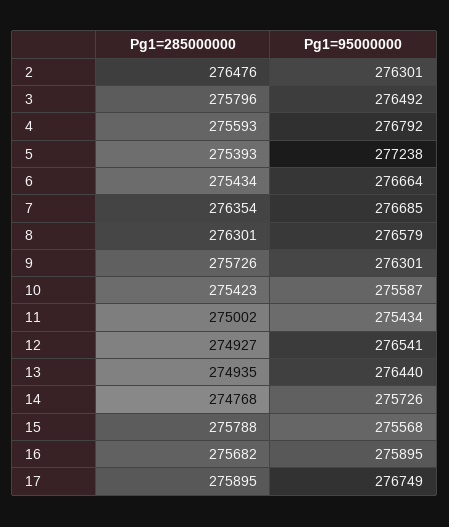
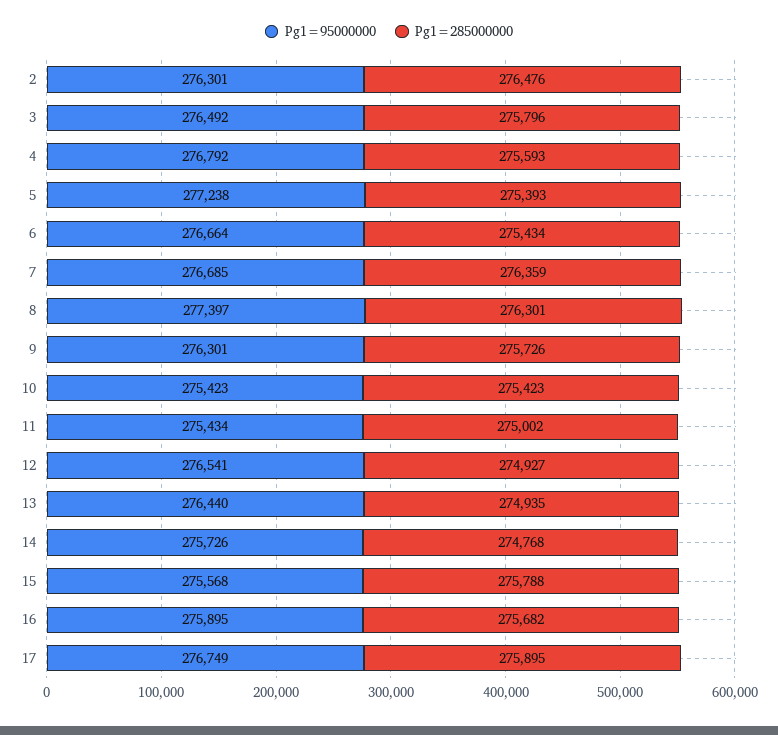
  {
    "Pg1=285000000": {
      "2": 276476,
      "3": 275796,
      "4": 275593,
      "5": 275393,
      "6": 275434,
-     "7": 276354,
+     "7": 276359,
      "8": 276301,
      "9": 275726,
      "10": 275423,
      "11": 275002,
      "12": 274927,
      "13": 274935,
      "14": 274768,
      "15": 275788,
      "16": 275682,
      "17": 275895
    },
    "Pg1=95000000": {
      "2": 276301,
      "3": 276492,
      "4": 276792,
      "5": 277238,
      "6": 276664,
      "7": 276685,
-     "8": 276579,
+     "8": 277397,
      "9": 276301,
-     "10": 275587,
+     "10": 275423,
      "11": 275434,
      "12": 276541,
      "13": 276440,
      "14": 275726,
      "15": 275568,
      "16": 275895,
      "17": 276749
    }
  }

